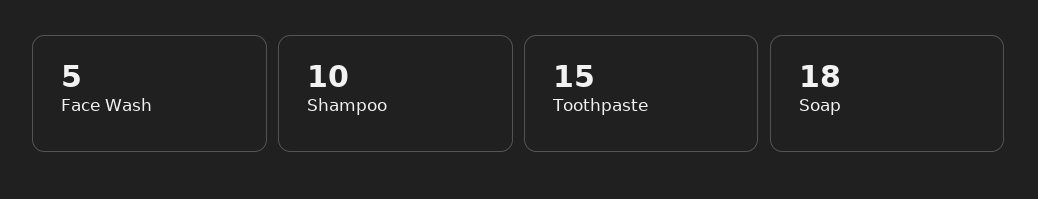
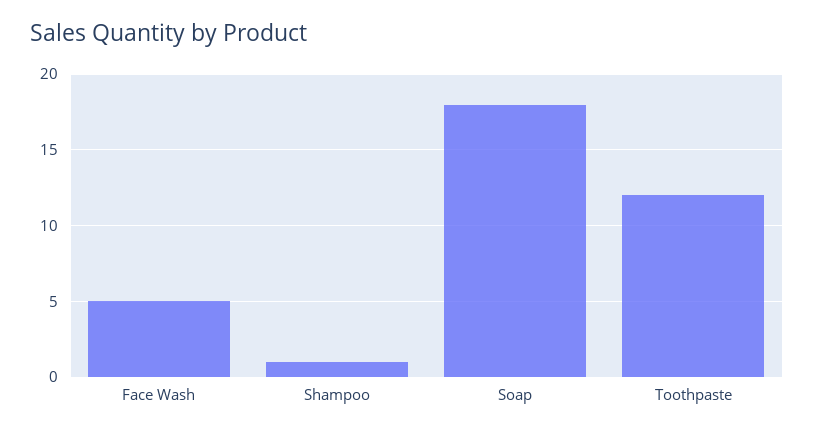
  {
    "Face Wash": 5,
-   "Shampoo": 10,
+   "Shampoo": 1,
-   "Toothpaste": 15,
+   "Toothpaste": 12,
    "Soap": 18
  }

